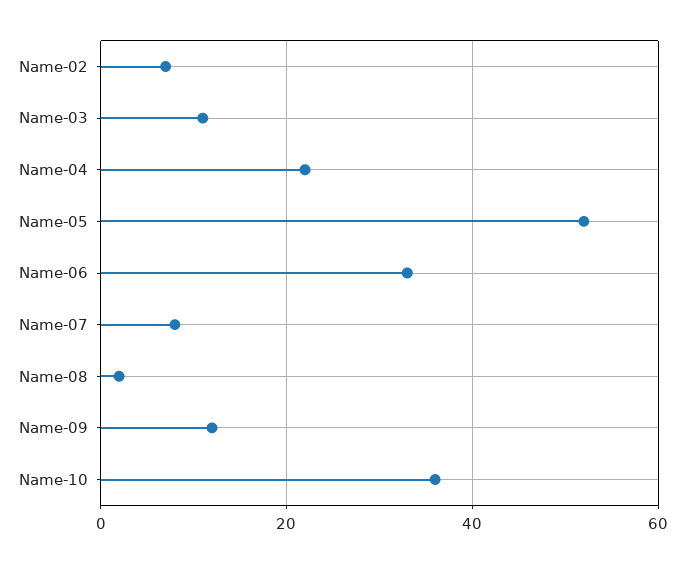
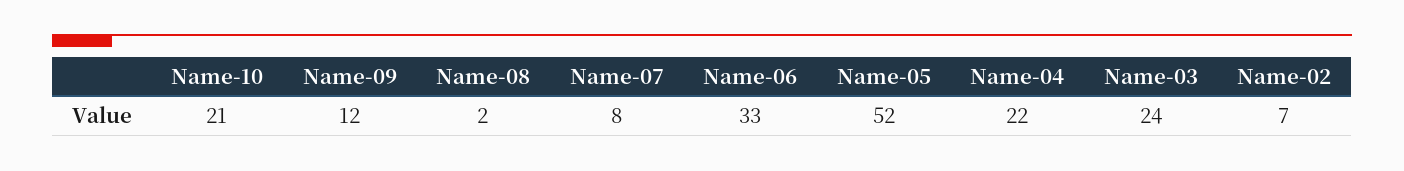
  {
    "Name-02": 7,
-   "Name-03": 10,
+   "Name-03": 24,
    "Name-04": 22,
    "Name-05": 52,
    "Name-06": 33,
    "Name-07": 8,
    "Name-08": 2,
    "Name-09": 12,
-   "Name-10": 35
+   "Name-10": 21
  }

